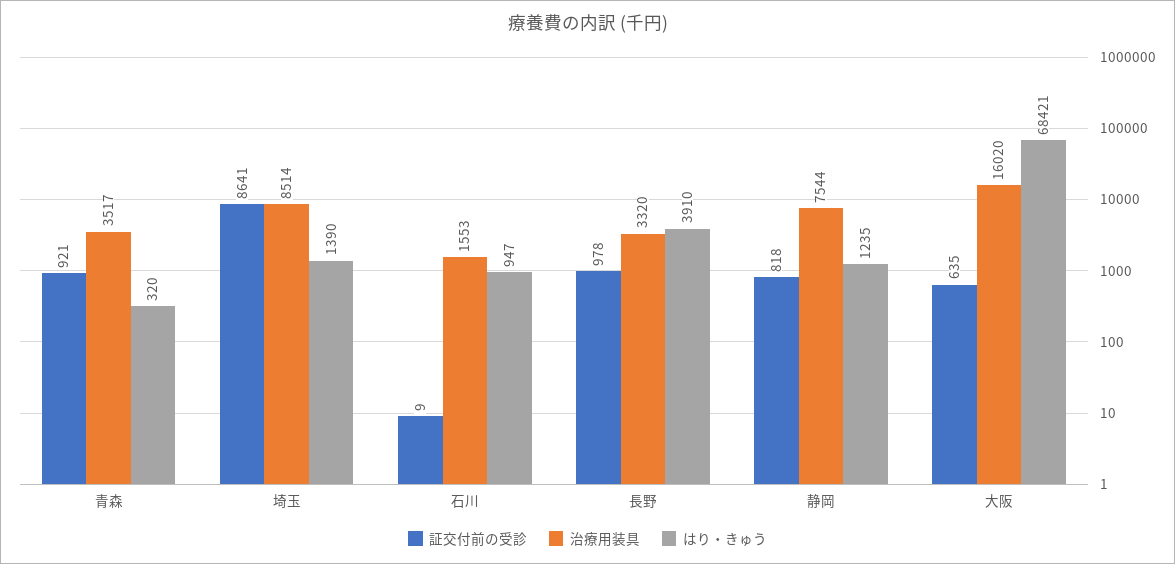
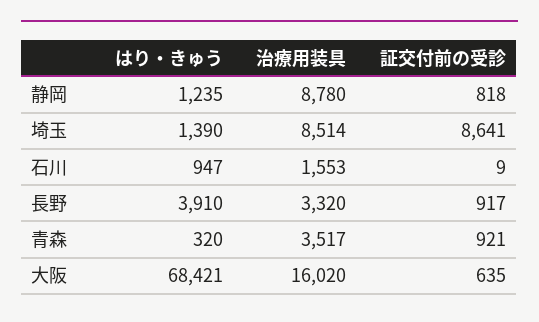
  {
    "証交付前の受診": {
      "青森": 921,
      "埼玉": 8641,
      "石川": 9,
-     "長野": 978,
+     "長野": 917,
      "静岡": 818,
      "大阪": 635
    },
    "治療用装具": {
      "青森": 3517,
      "埼玉": 8514,
      "石川": 1553,
      "長野": 3320,
-     "静岡": 7544,
+     "静岡": 8780,
      "大阪": 16020
    },
    "はり・きゅう": {
      "青森": 320,
      "埼玉": 1390,
      "石川": 947,
      "長野": 3910,
      "静岡": 1235,
      "大阪": 68421
    }
  }

